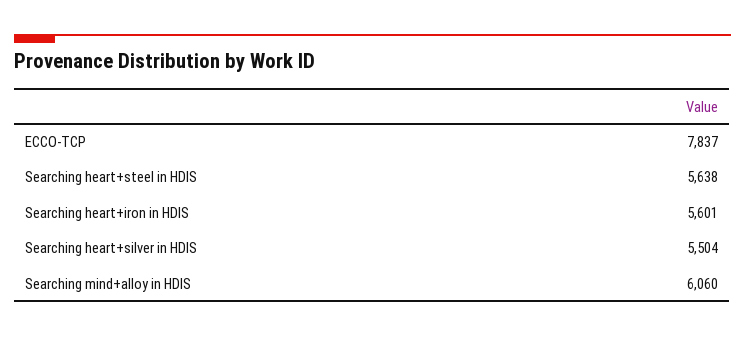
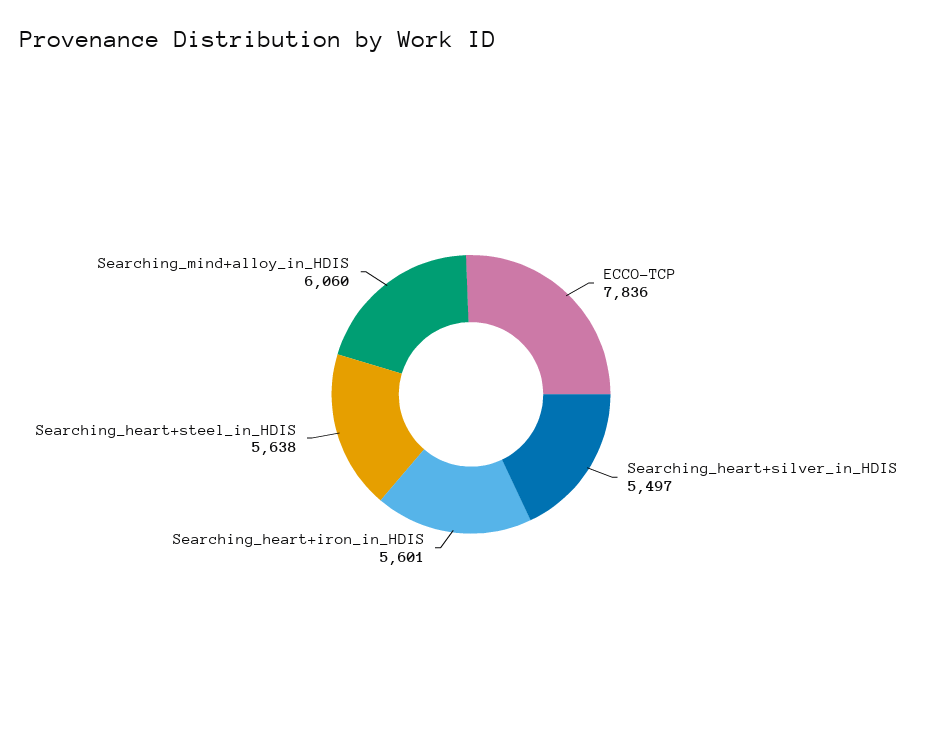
  {
-   "ECCO-TCP": 7837,
+   "ECCO-TCP": 7836,
    "Searching heart+steel in HDIS": 5638,
    "Searching heart+iron in HDIS": 5601,
-   "Searching heart+silver in HDIS": 5504,
+   "Searching heart+silver in HDIS": 5497,
    "Searching mind+alloy in HDIS": 6060
  }

